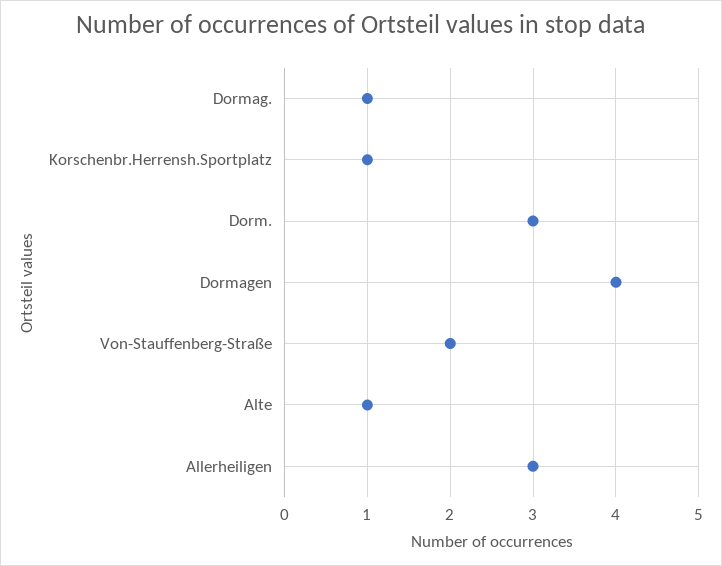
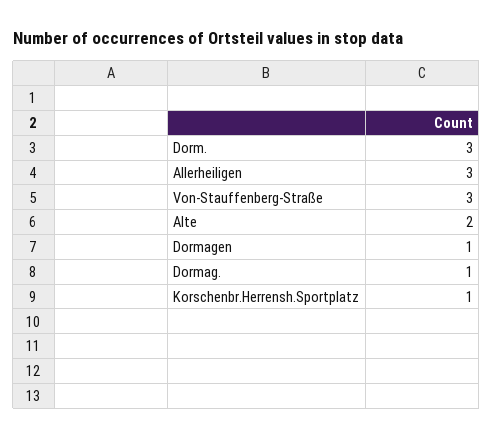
  {
    "Dormag.": 1,
    "Korschenbr.Herrensh.Sportplatz": 1,
    "Dorm.": 3,
-   "Dormagen": 4,
+   "Dormagen": 1,
-   "Von-Stauffenberg-Straße": 2,
+   "Von-Stauffenberg-Straße": 3,
-   "Alte": 1,
+   "Alte": 2,
    "Allerheiligen": 3
  }

